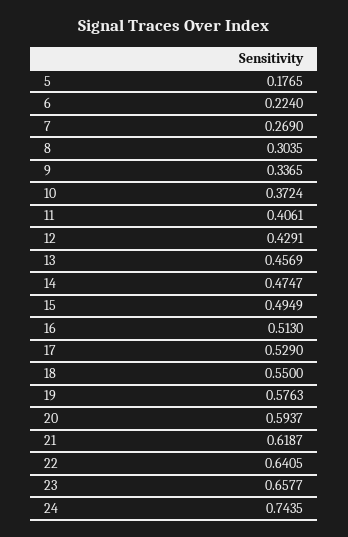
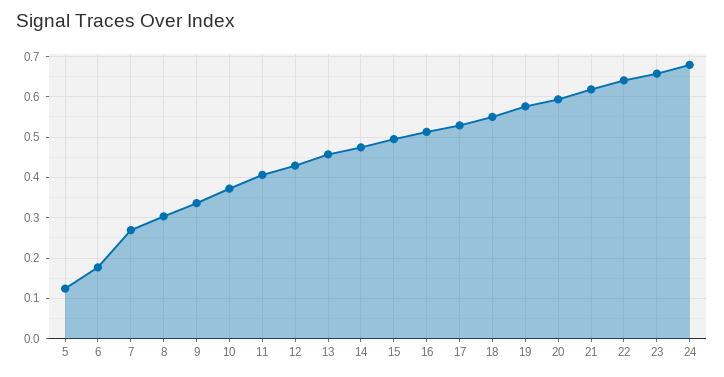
  {
-   "5": 0.1765,
+   "5": 0.12,
-   "6": 0.224,
+   "6": 0.18,
    "7": 0.269,
    "8": 0.3035,
    "9": 0.3365,
    "10": 0.3724,
    "11": 0.4061,
    "12": 0.4291,
    "13": 0.4569,
    "14": 0.4747,
    "15": 0.4949,
    "16": 0.513,
    "17": 0.529,
    "18": 0.55,
    "19": 0.5763,
    "20": 0.5937,
    "21": 0.6187,
    "22": 0.6405,
    "23": 0.6577,
-   "24": 0.7435
+   "24": 0.68
  }

